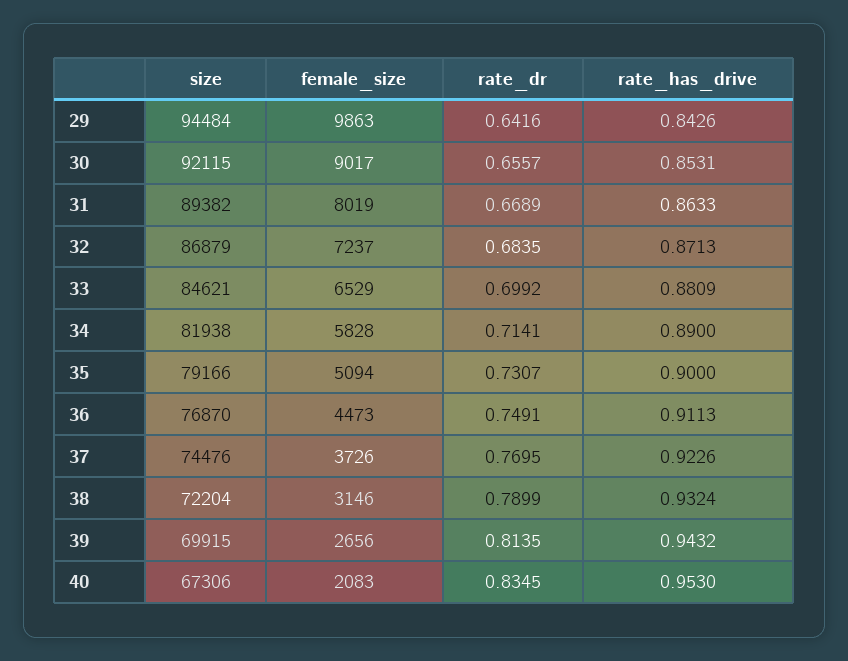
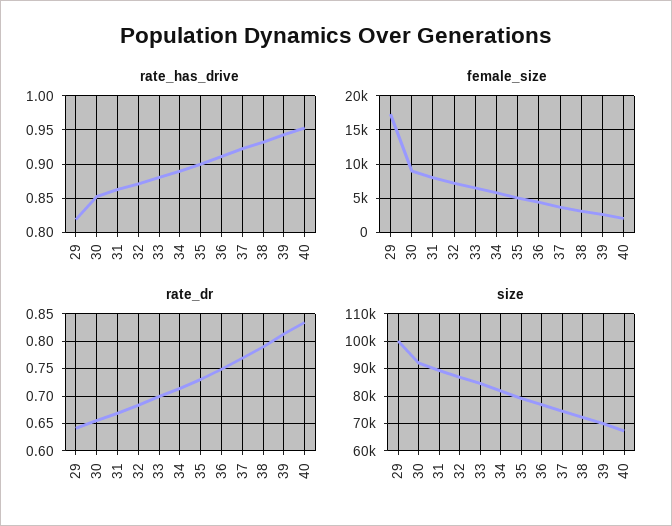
  {
    "size": {
-     "29": 94484,
+     "29": 100000,
      "30": 92115,
      "31": 89382,
      "32": 86879,
      "33": 84621,
      "34": 81938,
      "35": 79166,
      "36": 76870,
      "37": 74476,
      "38": 72204,
      "39": 69915,
      "40": 67306
    },
    "female_size": {
-     "29": 9863,
+     "29": 17000,
      "30": 9017,
      "31": 8019,
      "32": 7237,
      "33": 6529,
      "34": 5828,
      "35": 5094,
      "36": 4473,
      "37": 3726,
      "38": 3146,
      "39": 2656,
      "40": 2083
    },
    "rate_dr": {
      "29": 0.6416,
      "30": 0.6557,
      "31": 0.6689,
      "32": 0.6835,
      "33": 0.6992,
      "34": 0.7141,
      "35": 0.7307,
      "36": 0.7491,
      "37": 0.7695,
      "38": 0.7899,
      "39": 0.8135,
      "40": 0.8345
    },
    "rate_has_drive": {
-     "29": 0.8426,
+     "29": 0.82,
      "30": 0.8531,
      "31": 0.8633,
      "32": 0.8713,
      "33": 0.8809,
      "34": 0.89,
      "35": 0.9,
      "36": 0.9113,
      "37": 0.9226,
      "38": 0.9324,
      "39": 0.9432,
      "40": 0.953
    }
  }

